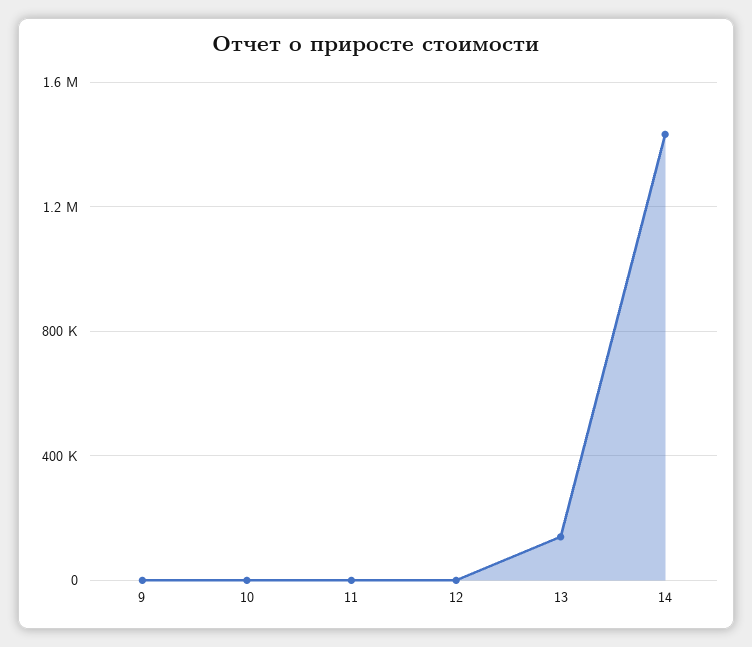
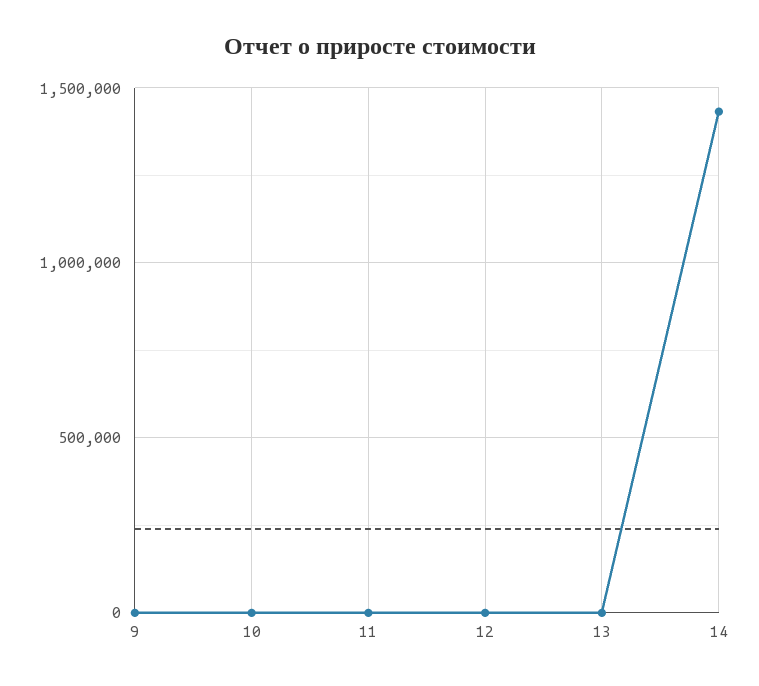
  {
    "9": 0,
    "10": 0,
    "11": 0,
    "12": 0,
-   "13": 150000,
+   "13": 0,
    "14": 1450000
  }

